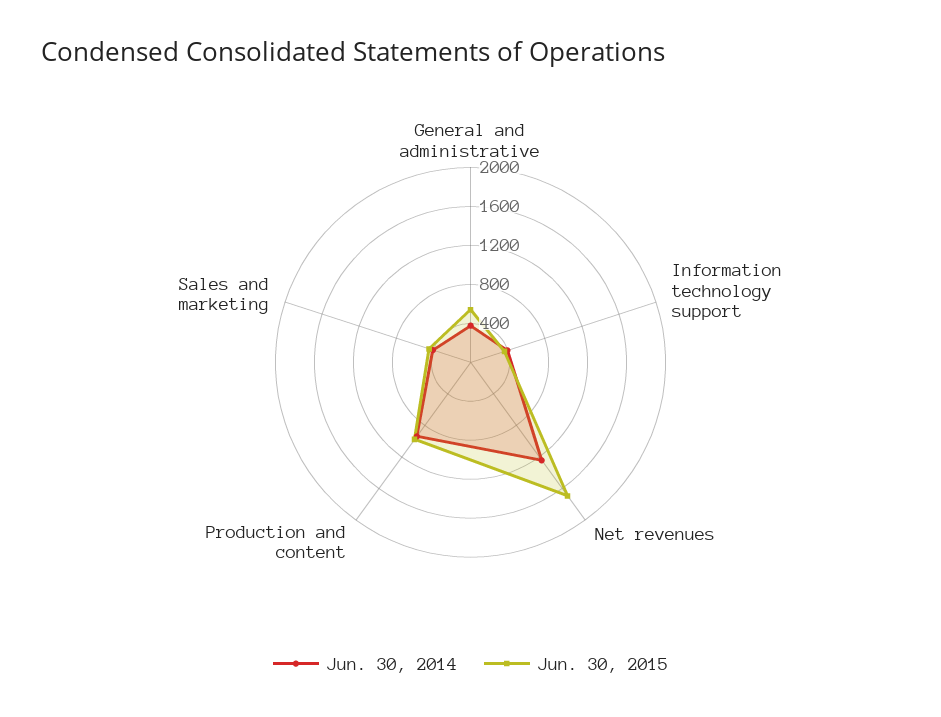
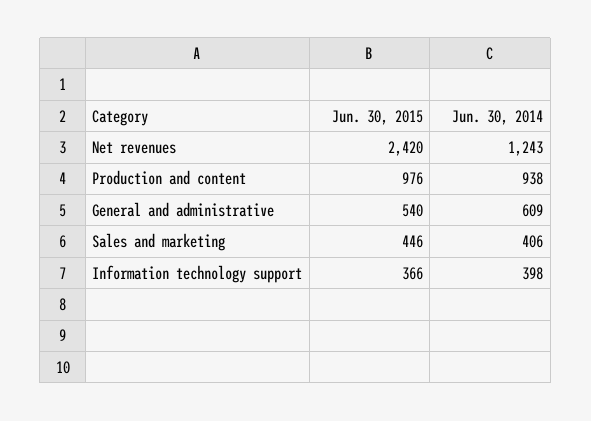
  {
    "Jun. 30, 2014": {
-     "General and administrative": 400,
+     "General and administrative": 609,
      "Information technology support": 398,
      "Net revenues": 1243,
      "Production and content": 938,
      "Sales and marketing": 406
    },
    "Jun. 30, 2015": {
      "General and administrative": 540,
      "Information technology support": 366,
-     "Net revenues": 1700,
+     "Net revenues": 2420,
      "Production and content": 976,
      "Sales and marketing": 446
    }
  }

